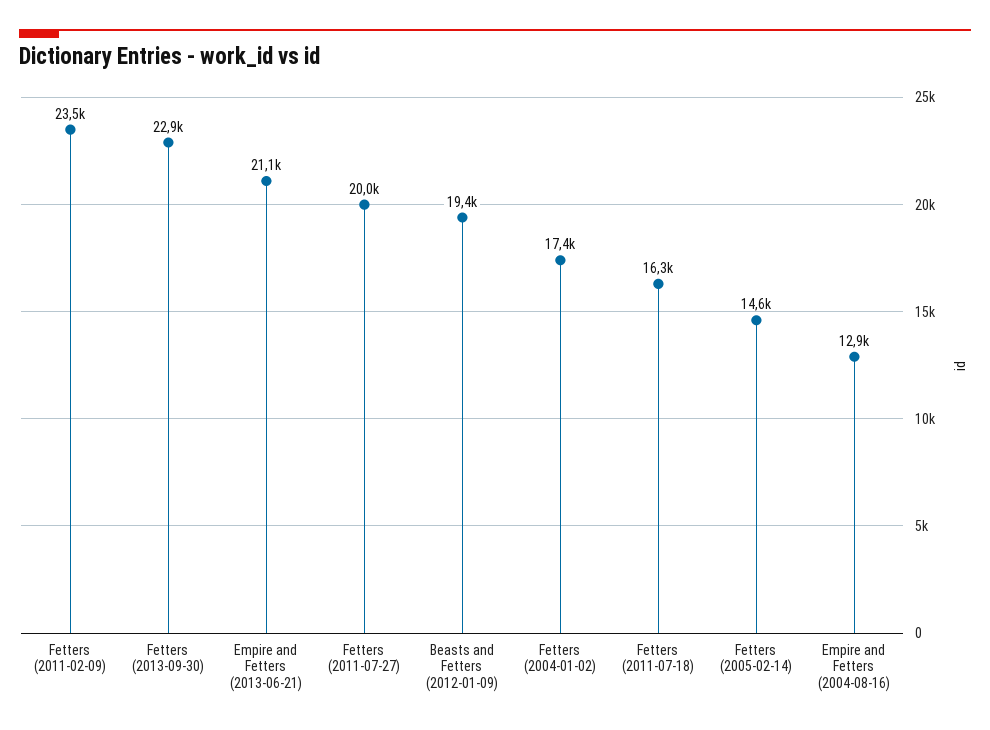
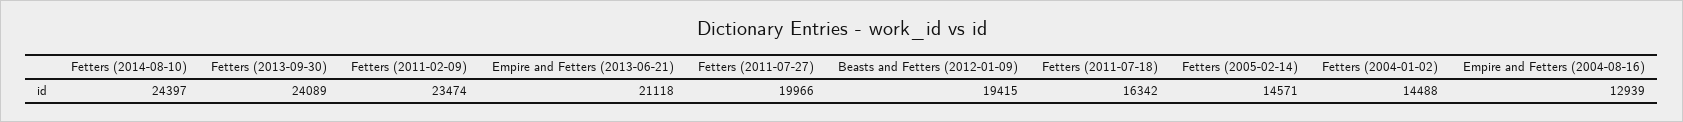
  {
    "Fetters (2011-02-09)": 23474,
-   "Fetters (2013-09-30)": 22900,
+   "Fetters (2013-09-30)": 24089,
    "Empire and Fetters (2013-06-21)": 21118,
    "Fetters (2011-07-27)": 19966,
    "Beasts and Fetters (2012-01-09)": 19415,
-   "Fetters (2004-01-02)": 17400,
+   "Fetters (2004-01-02)": 14488,
    "Fetters (2011-07-18)": 16342,
    "Fetters (2005-02-14)": 14571,
-   "Empire and Fetters (2004-08-16)": 12939
+   "Empire and Fetters (2004-08-16)": 12939,
+   "Fetters (2014-08-10)": 24397
  }

